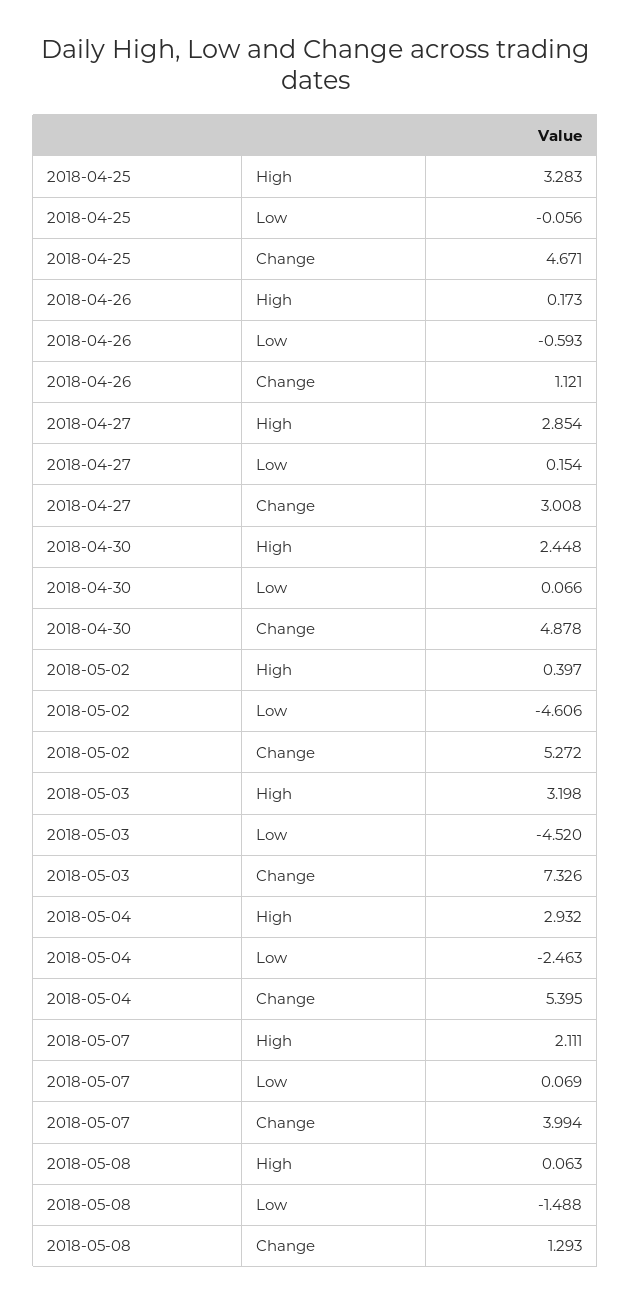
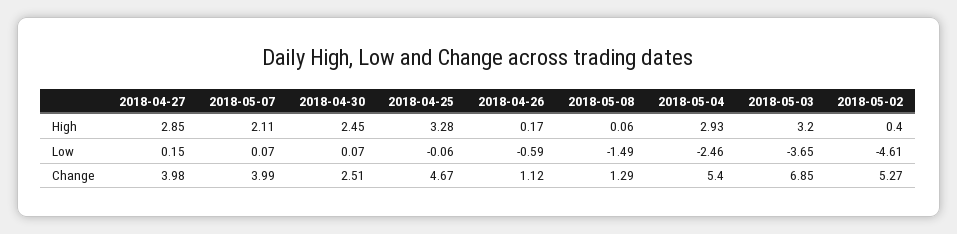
  {
    "2018-04-25": {
      "High": 3.283,
      "Low": -0.056,
      "Change": 4.671
    },
    "2018-04-26": {
      "High": 0.173,
      "Low": -0.593,
      "Change": 1.121
    },
    "2018-04-27": {
      "High": 2.854,
      "Low": 0.154,
-     "Change": 3.008
+     "Change": 3.98
    },
    "2018-04-30": {
      "High": 2.448,
      "Low": 0.066,
-     "Change": 4.878
+     "Change": 2.51
    },
    "2018-05-02": {
      "High": 0.397,
      "Low": -4.606,
      "Change": 5.272
    },
    "2018-05-03": {
      "High": 3.198,
-     "Low": -4.52,
+     "Low": -3.65,
-     "Change": 7.326
+     "Change": 6.85
    },
    "2018-05-04": {
      "High": 2.932,
      "Low": -2.463,
      "Change": 5.395
    },
    "2018-05-07": {
      "High": 2.111,
      "Low": 0.069,
      "Change": 3.994
    },
    "2018-05-08": {
      "High": 0.063,
      "Low": -1.488,
      "Change": 1.293
    }
  }

